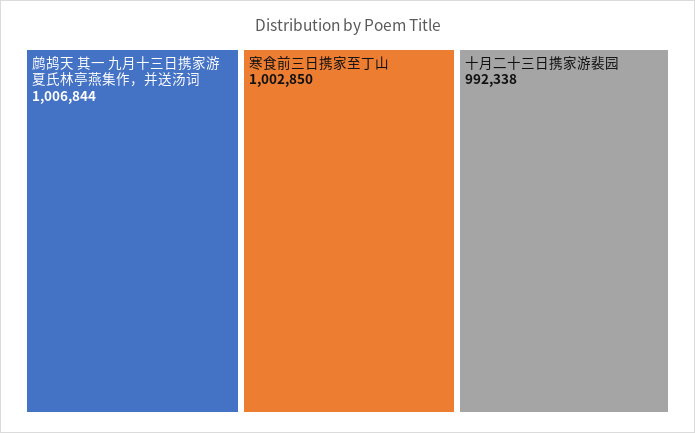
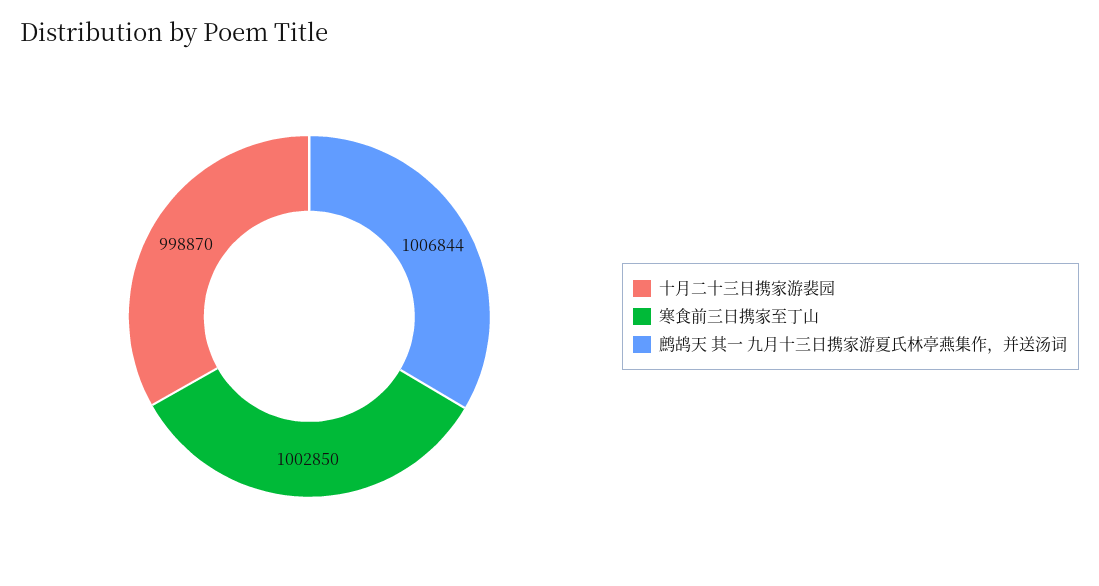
  {
    "鹧鸪天 其一 九月十三日携家游夏氏林亭燕集作，并送汤词": 1006844,
    "寒食前三日携家至丁山": 1002850,
-   "十月二十三日携家游裴园": 992338
+   "十月二十三日携家游裴园": 998870
  }

